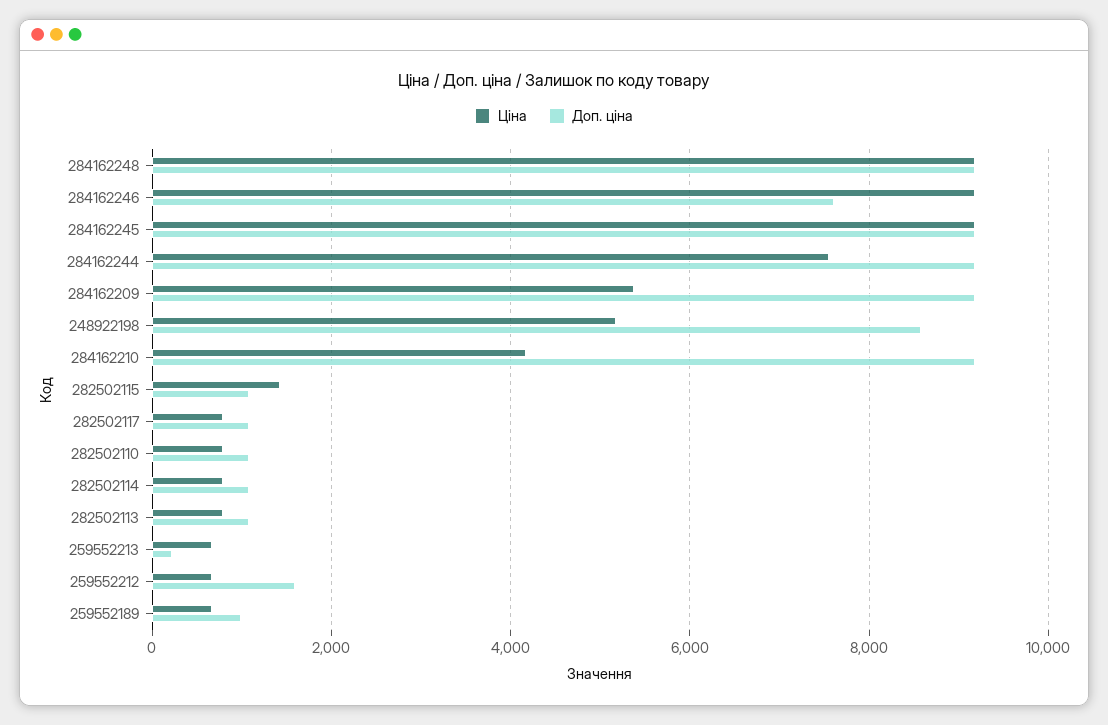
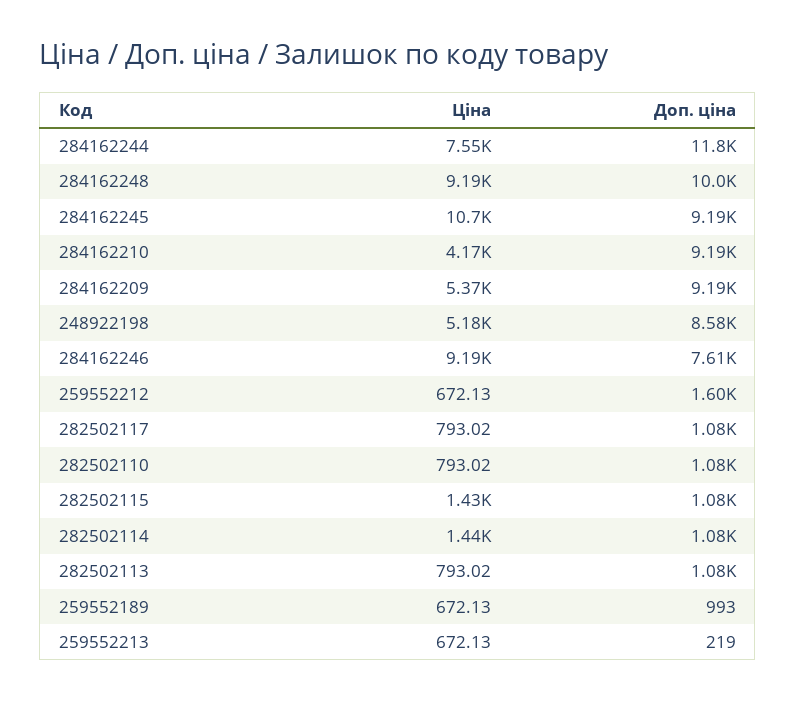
  {
    "Ціна": {
      "284162248": 9190,
      "284162246": 9190,
-     "284162245": 9200,
+     "284162245": 10700,
      "284162244": 7550,
      "284162209": 5370,
      "248922198": 5180,
      "284162210": 4170,
      "282502115": 1430,
      "282502117": 793.02,
      "282502110": 793.02,
-     "282502114": 800,
+     "282502114": 1440,
      "282502113": 793.02,
      "259552213": 672.13,
      "259552212": 672.13,
      "259552189": 672.13
    },
    "Доп. ціна": {
-     "284162248": 9200,
+     "284162248": 10000,
      "284162246": 7610,
      "284162245": 9190,
-     "284162244": 9200,
+     "284162244": 11800,
      "284162209": 9190,
      "248922198": 8580,
      "284162210": 9190,
      "282502115": 1080,
      "282502117": 1080,
      "282502110": 1080,
      "282502114": 1080,
      "282502113": 1080,
      "259552213": 219,
      "259552212": 1600,
      "259552189": 993
    }
  }

